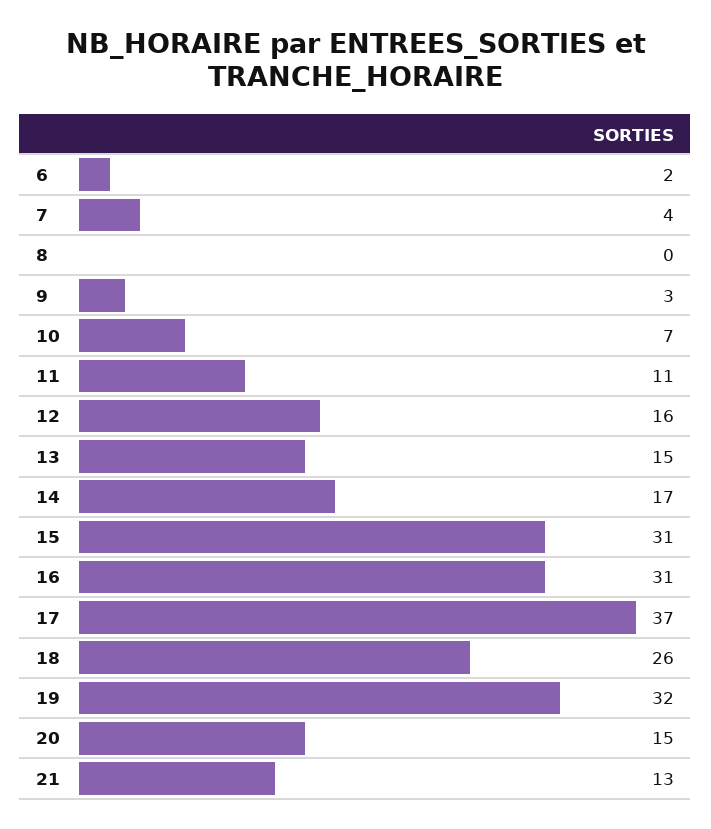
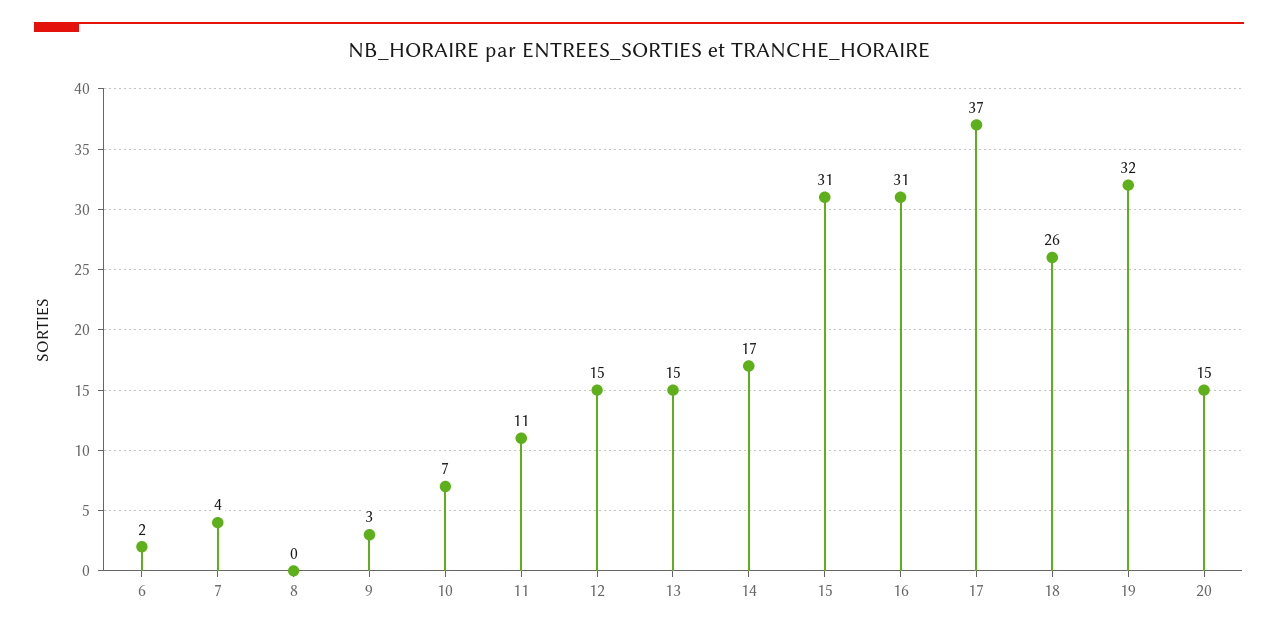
  {
    "6": 2,
    "7": 4,
    "8": 0,
    "9": 3,
    "10": 7,
    "11": 11,
-   "12": 16,
+   "12": 15,
    "13": 15,
    "14": 17,
    "15": 31,
    "16": 31,
    "17": 37,
    "18": 26,
    "19": 32,
-   "20": 15,
+   "20": 15
-   "21": 13
  }

